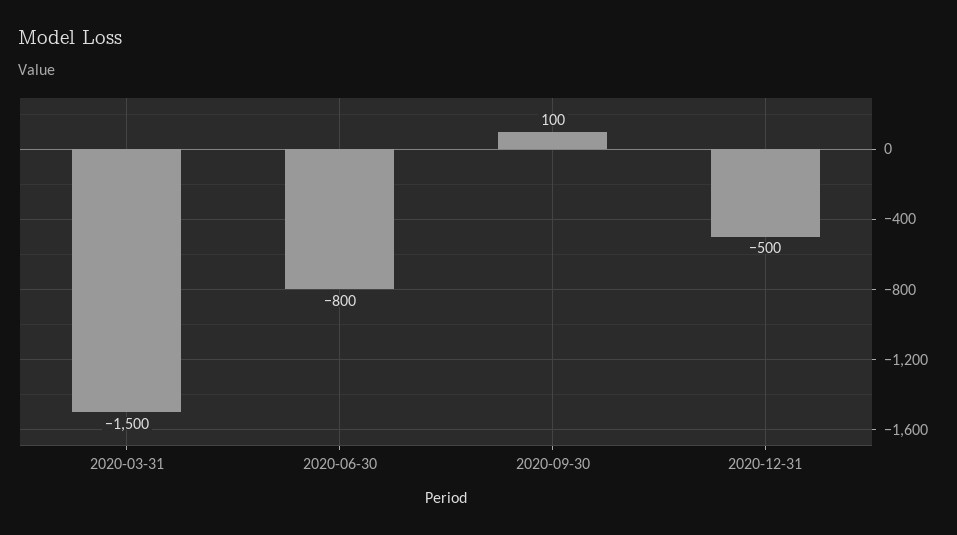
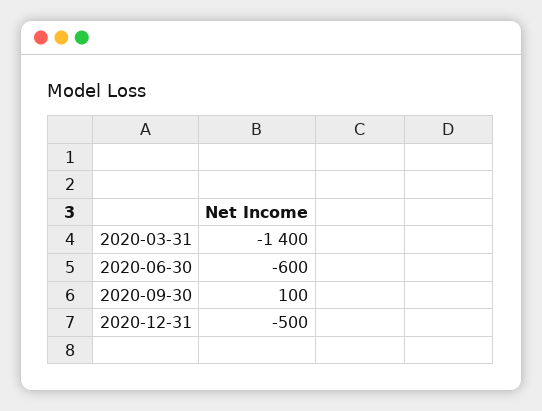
  {
-   "2020-03-31": -1500,
+   "2020-03-31": -1400,
-   "2020-06-30": -800,
+   "2020-06-30": -600,
    "2020-09-30": 100,
    "2020-12-31": -500
  }

